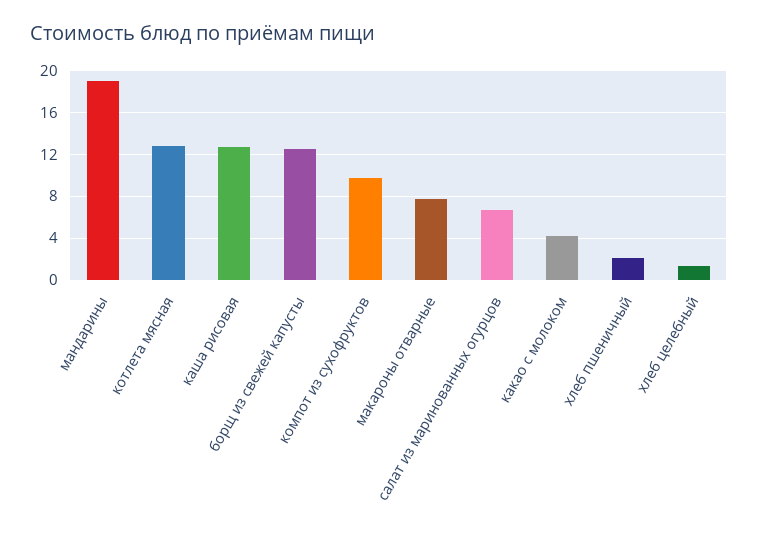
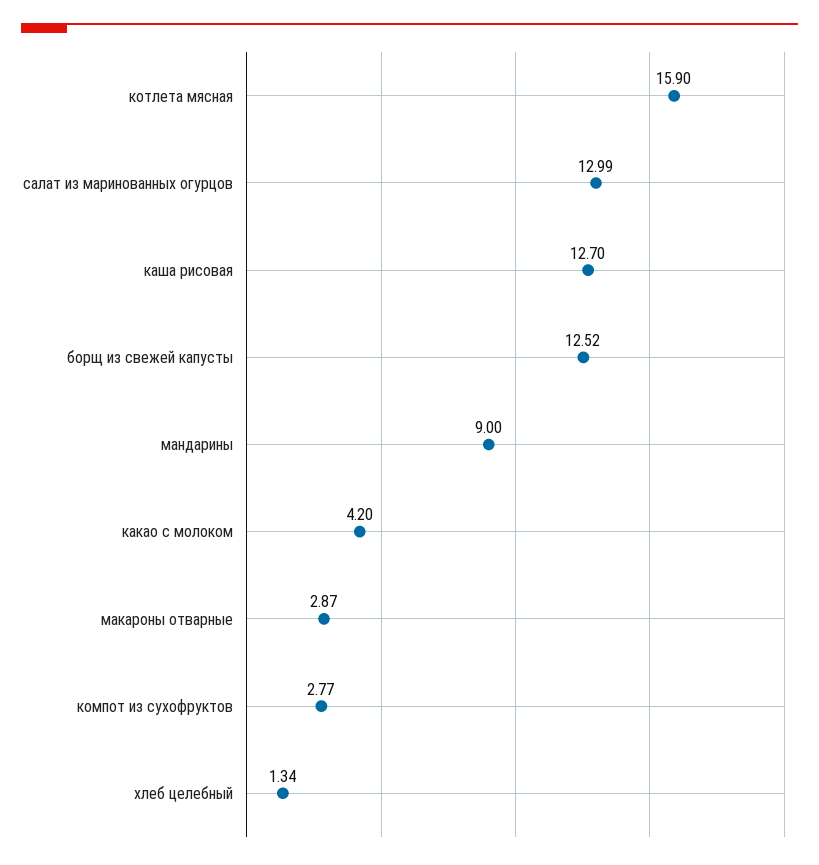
  {
-   "мандарины": 19,
+   "мандарины": 9,
-   "котлета мясная": 13,
+   "котлета мясная": 15.9,
    "каша рисовая": 12.7,
    "борщ из свежей капусты": 12.52,
-   "компот из сухофруктов": 10,
+   "компот из сухофруктов": 2.77,
-   "макароны отварные": 8,
+   "макароны отварные": 2.87,
-   "салат из маринованных огурцов": 7,
+   "салат из маринованных огурцов": 12.99,
    "какао с молоком": 4.2,
-   "хлеб пшеничный": 2,
    "хлеб целебный": 1.34
  }

